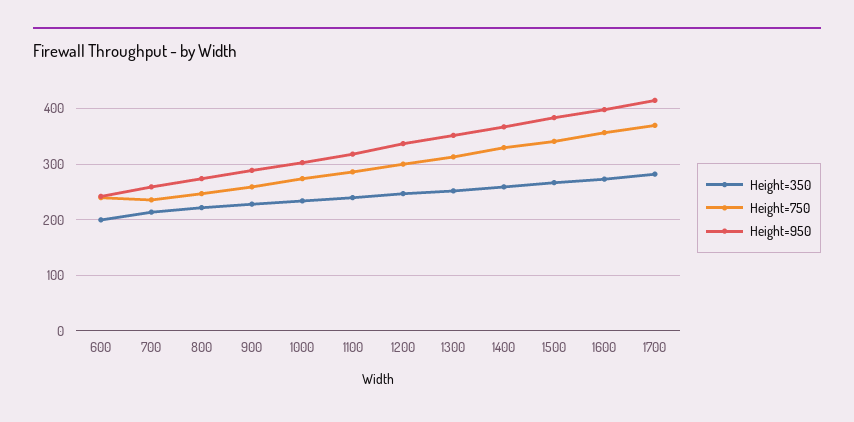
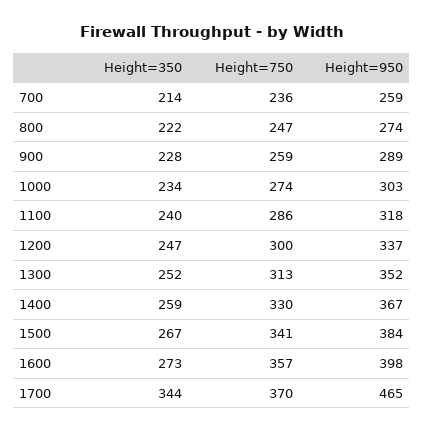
  {
    "Height=350": {
-     "600": 200,
      "700": 214,
      "800": 222,
      "900": 228,
      "1000": 234,
      "1100": 240,
      "1200": 247,
      "1300": 252,
      "1400": 259,
      "1500": 267,
      "1600": 273,
-     "1700": 280
+     "1700": 344
    },
    "Height=750": {
-     "600": 240,
      "700": 236,
      "800": 247,
      "900": 259,
      "1000": 274,
      "1100": 286,
      "1200": 300,
      "1300": 313,
      "1400": 330,
      "1500": 341,
      "1600": 357,
      "1700": 370
    },
    "Height=950": {
-     "600": 240,
      "700": 259,
      "800": 274,
      "900": 289,
      "1000": 303,
      "1100": 318,
      "1200": 337,
      "1300": 352,
      "1400": 367,
      "1500": 384,
      "1600": 398,
-     "1700": 420
+     "1700": 465
    }
  }

